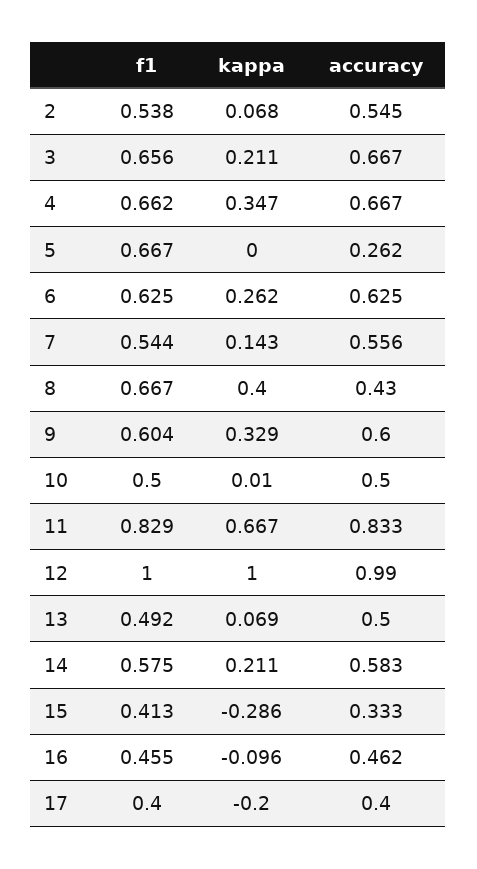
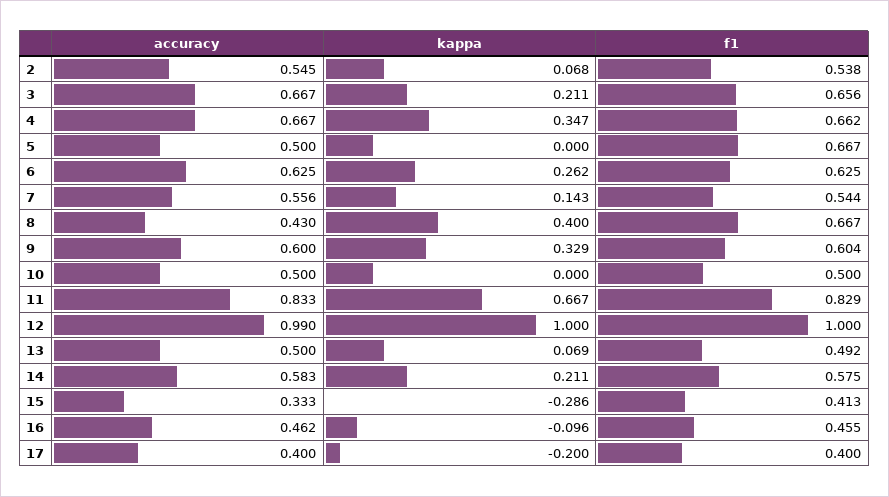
  {
    "f1": {
      "2": 0.538,
      "3": 0.656,
      "4": 0.662,
      "5": 0.667,
      "6": 0.625,
      "7": 0.544,
      "8": 0.667,
      "9": 0.604,
      "10": 0.5,
      "11": 0.829,
      "12": 1,
      "13": 0.492,
      "14": 0.575,
      "15": 0.413,
      "16": 0.455,
      "17": 0.4
    },
    "kappa": {
      "2": 0.068,
      "3": 0.211,
      "4": 0.347,
      "5": 0,
      "6": 0.262,
      "7": 0.143,
      "8": 0.4,
      "9": 0.329,
-     "10": 0.01,
+     "10": 0,
      "11": 0.667,
      "12": 1,
      "13": 0.069,
      "14": 0.211,
      "15": -0.286,
      "16": -0.096,
      "17": -0.2
    },
    "accuracy": {
      "2": 0.545,
      "3": 0.667,
      "4": 0.667,
-     "5": 0.262,
+     "5": 0.5,
      "6": 0.625,
      "7": 0.556,
      "8": 0.43,
      "9": 0.6,
      "10": 0.5,
      "11": 0.833,
      "12": 0.99,
      "13": 0.5,
      "14": 0.583,
      "15": 0.333,
      "16": 0.462,
      "17": 0.4
    }
  }

